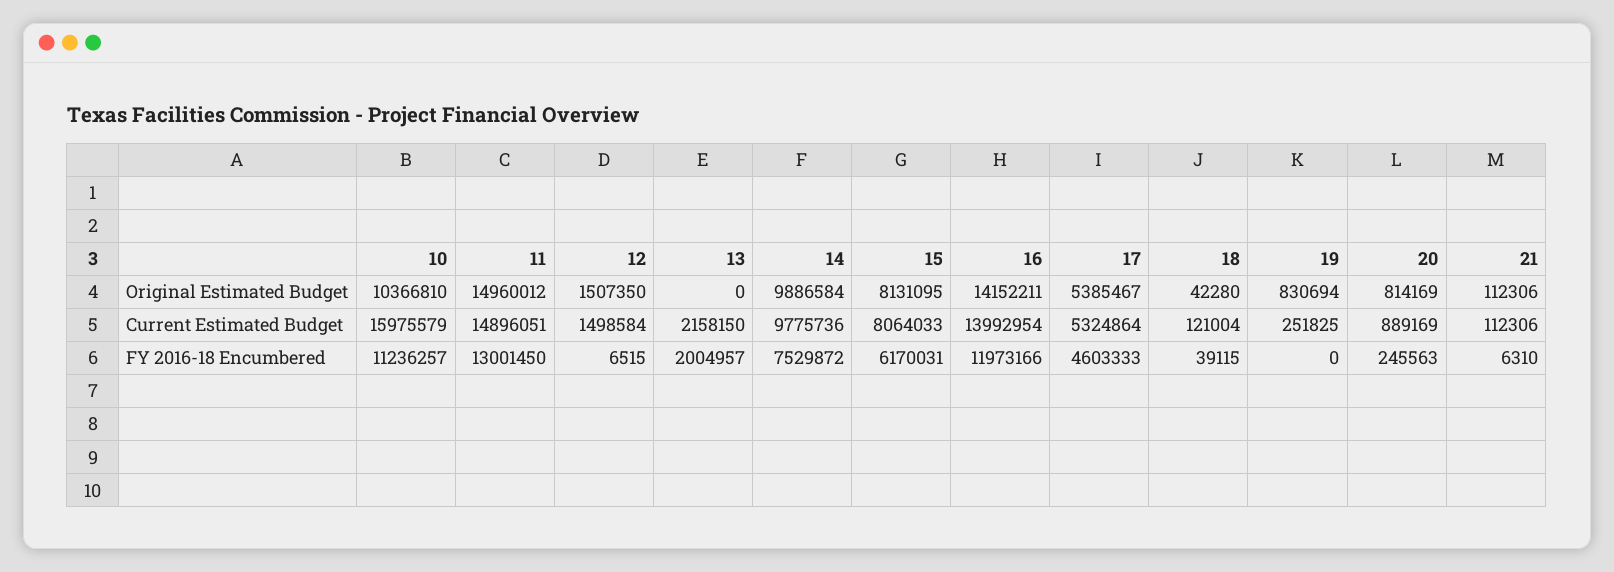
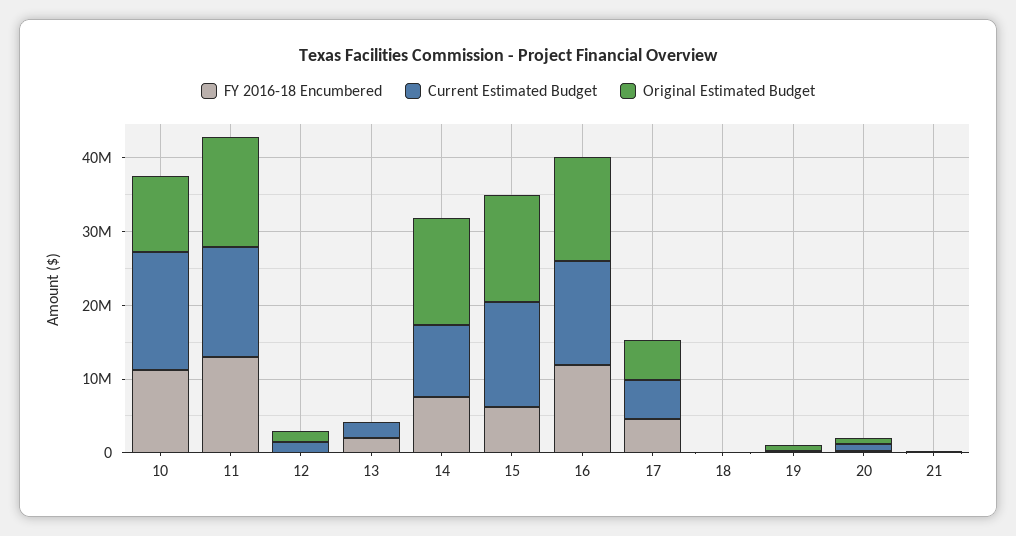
  {
    "Original Estimated Budget": {
      "10": 10366810,
      "11": 14960012,
      "12": 1507350,
      "13": 0,
-     "14": 9886584,
+     "14": 14000000,
-     "15": 8131095,
+     "15": 14000000,
      "16": 14152211,
      "17": 5385467,
      "18": 42280,
      "19": 830694,
      "20": 814169,
      "21": 112306
    },
    "Current Estimated Budget": {
      "10": 15975579,
      "11": 14896051,
      "12": 1498584,
      "13": 2158150,
      "14": 9775736,
-     "15": 8064033,
+     "15": 14000000,
      "16": 13992954,
      "17": 5324864,
      "18": 121004,
      "19": 251825,
      "20": 889169,
      "21": 112306
    },
    "FY 2016-18 Encumbered": {
      "10": 11236257,
      "11": 13001450,
      "12": 6515,
      "13": 2004957,
      "14": 7529872,
      "15": 6170031,
      "16": 11973166,
      "17": 4603333,
      "18": 39115,
      "19": 0,
      "20": 245563,
      "21": 6310
    }
  }

